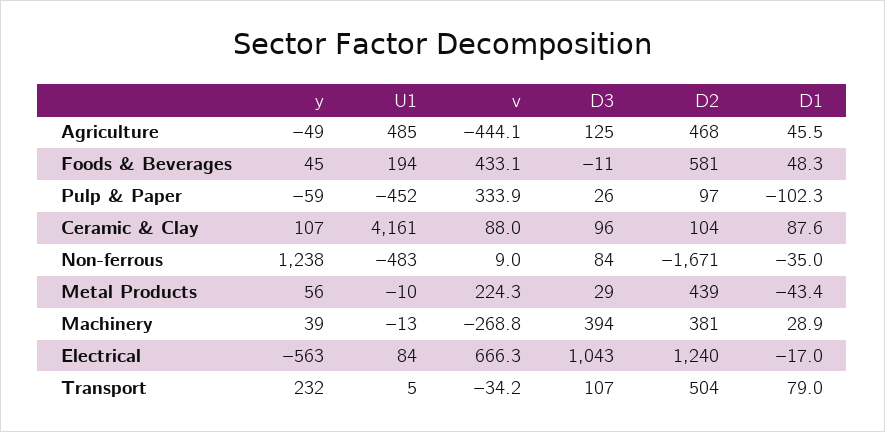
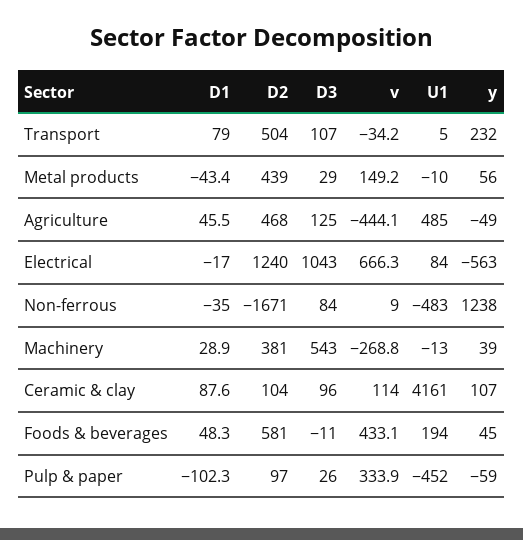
  {
    "y": {
      "Agriculture": -49,
      "Foods & Beverages": 45,
      "Pulp & Paper": -59,
      "Ceramic & Clay": 107,
      "Non-ferrous": 1238,
      "Metal Products": 56,
      "Machinery": 39,
      "Electrical": -563,
      "Transport": 232
    },
    "U1": {
      "Agriculture": 485,
      "Foods & Beverages": 194,
      "Pulp & Paper": -452,
      "Ceramic & Clay": 4161,
      "Non-ferrous": -483,
      "Metal Products": -10,
      "Machinery": -13,
      "Electrical": 84,
      "Transport": 5
    },
    "v": {
      "Agriculture": -444.1,
      "Foods & Beverages": 433.1,
      "Pulp & Paper": 333.9,
-     "Ceramic & Clay": 88,
+     "Ceramic & Clay": 114,
      "Non-ferrous": 9,
-     "Metal Products": 224.3,
+     "Metal Products": 149.2,
      "Machinery": -268.8,
      "Electrical": 666.3,
      "Transport": -34.2
    },
    "D3": {
      "Agriculture": 125,
      "Foods & Beverages": -11,
      "Pulp & Paper": 26,
      "Ceramic & Clay": 96,
      "Non-ferrous": 84,
      "Metal Products": 29,
-     "Machinery": 394,
+     "Machinery": 543,
      "Electrical": 1043,
      "Transport": 107
    },
    "D2": {
      "Agriculture": 468,
      "Foods & Beverages": 581,
      "Pulp & Paper": 97,
      "Ceramic & Clay": 104,
      "Non-ferrous": -1671,
      "Metal Products": 439,
      "Machinery": 381,
      "Electrical": 1240,
      "Transport": 504
    },
    "D1": {
      "Agriculture": 45.5,
      "Foods & Beverages": 48.3,
      "Pulp & Paper": -102.3,
      "Ceramic & Clay": 87.6,
      "Non-ferrous": -35,
      "Metal Products": -43.4,
      "Machinery": 28.9,
      "Electrical": -17,
      "Transport": 79
    }
  }

